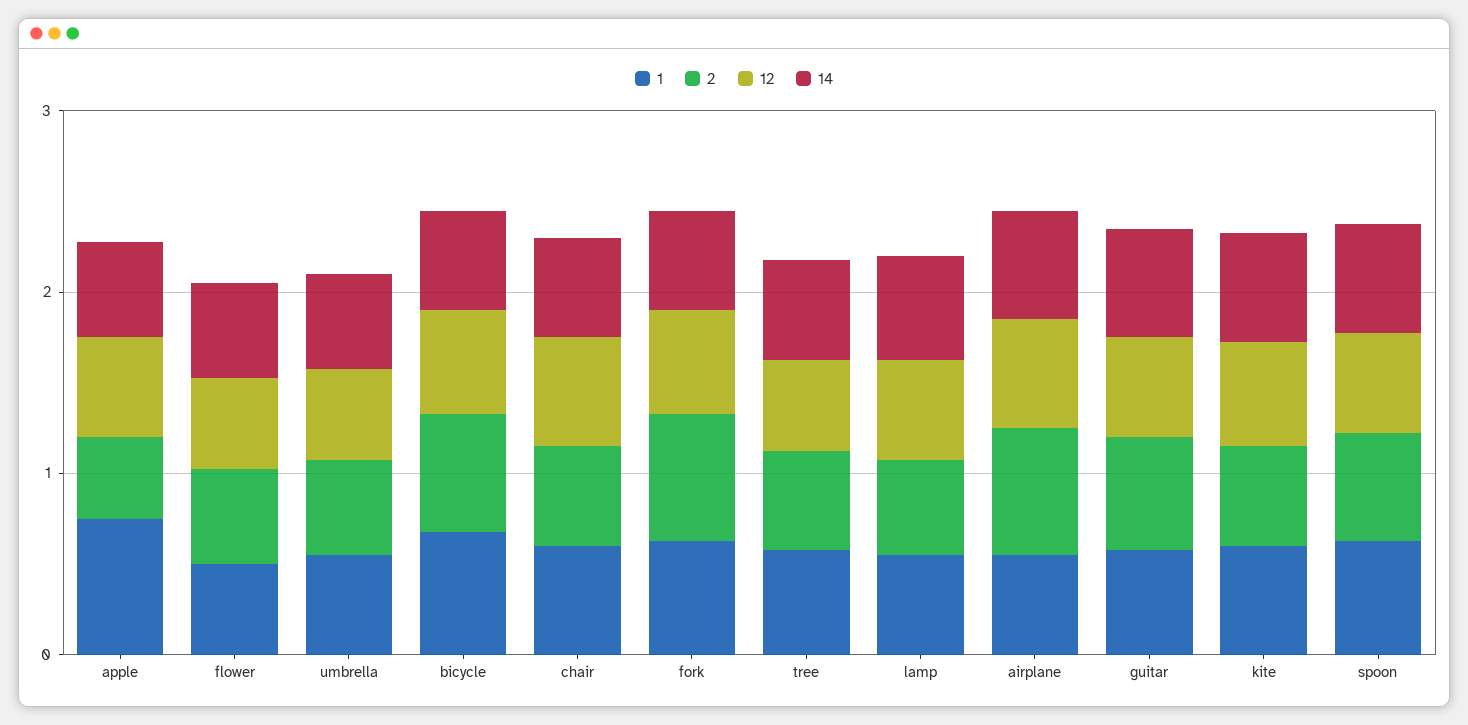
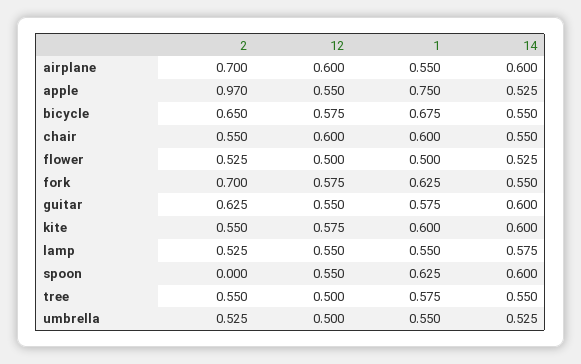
  {
    "1": {
      "apple": 0.75,
      "flower": 0.5,
      "umbrella": 0.55,
      "bicycle": 0.675,
      "chair": 0.6,
      "fork": 0.625,
      "tree": 0.575,
      "lamp": 0.55,
      "airplane": 0.55,
      "guitar": 0.575,
      "kite": 0.6,
      "spoon": 0.625
    },
    "2": {
-     "apple": 0.4,
+     "apple": 0.97,
      "flower": 0.525,
      "umbrella": 0.525,
      "bicycle": 0.65,
      "chair": 0.55,
      "fork": 0.7,
      "tree": 0.55,
      "lamp": 0.525,
      "airplane": 0.7,
      "guitar": 0.625,
      "kite": 0.55,
-     "spoon": 0.6
+     "spoon": 0
    },
    "12": {
      "apple": 0.55,
      "flower": 0.5,
      "umbrella": 0.5,
      "bicycle": 0.575,
      "chair": 0.6,
      "fork": 0.575,
      "tree": 0.5,
      "lamp": 0.55,
      "airplane": 0.6,
      "guitar": 0.55,
      "kite": 0.575,
      "spoon": 0.55
    },
    "14": {
      "apple": 0.525,
      "flower": 0.525,
      "umbrella": 0.525,
      "bicycle": 0.55,
      "chair": 0.55,
      "fork": 0.55,
      "tree": 0.55,
      "lamp": 0.575,
      "airplane": 0.6,
      "guitar": 0.6,
      "kite": 0.6,
      "spoon": 0.6
    }
  }

